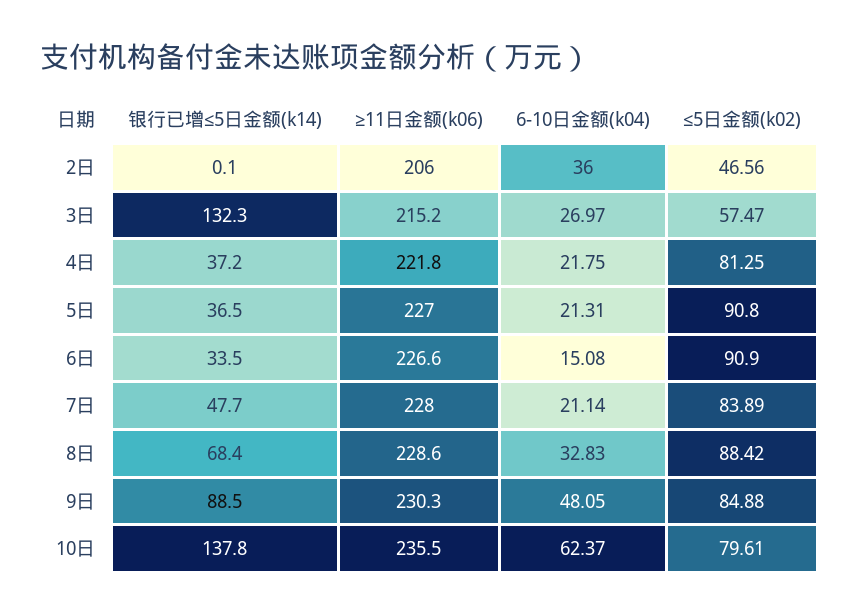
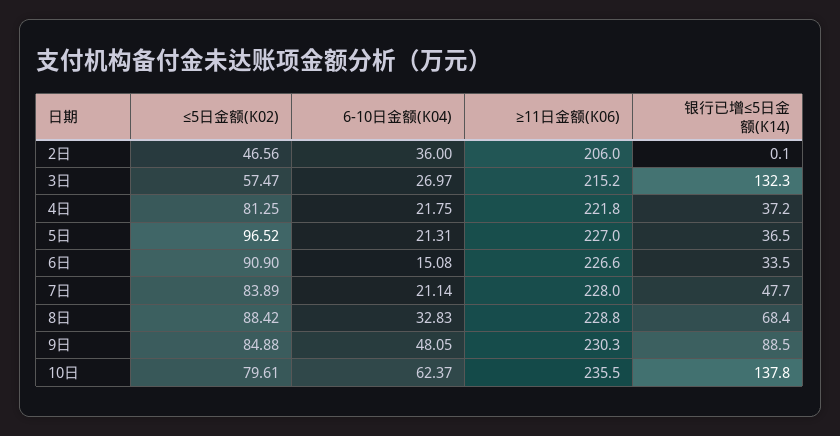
  {
    "银行已增≤5日金额(k14)": {
      "2日": 0.1,
      "3日": 132.3,
      "4日": 37.2,
      "5日": 36.5,
      "6日": 33.5,
      "7日": 47.7,
      "8日": 68.4,
      "9日": 88.5,
      "10日": 137.8
    },
    "≥11日金额(k06)": {
      "2日": 206,
      "3日": 215.2,
      "4日": 221.8,
      "5日": 227,
      "6日": 226.6,
      "7日": 228,
-     "8日": 228.6,
+     "8日": 228.8,
      "9日": 230.3,
      "10日": 235.5
    },
    "6-10日金额(k04)": {
      "2日": 36,
      "3日": 26.97,
      "4日": 21.75,
      "5日": 21.31,
      "6日": 15.08,
      "7日": 21.14,
      "8日": 32.83,
      "9日": 48.05,
      "10日": 62.37
    },
    "≤5日金额(k02)": {
      "2日": 46.56,
      "3日": 57.47,
      "4日": 81.25,
-     "5日": 90.8,
+     "5日": 96.52,
      "6日": 90.9,
      "7日": 83.89,
      "8日": 88.42,
      "9日": 84.88,
      "10日": 79.61
    }
  }

